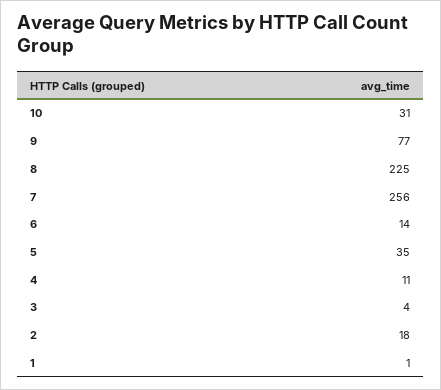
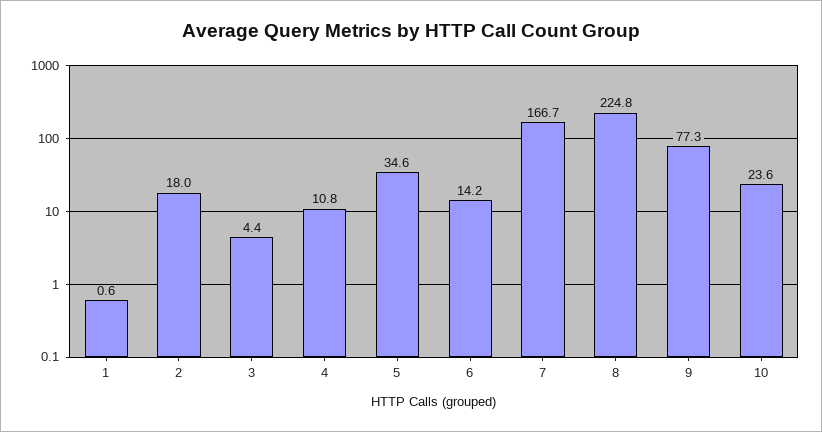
  {
-   "10": 31,
+   "10": 23.6,
    "9": 77.3,
    "8": 224.8,
-   "7": 256,
+   "7": 166.7,
    "6": 14.2,
    "5": 34.6,
    "4": 10.8,
    "3": 4.4,
    "2": 18,
    "1": 0.6
  }

